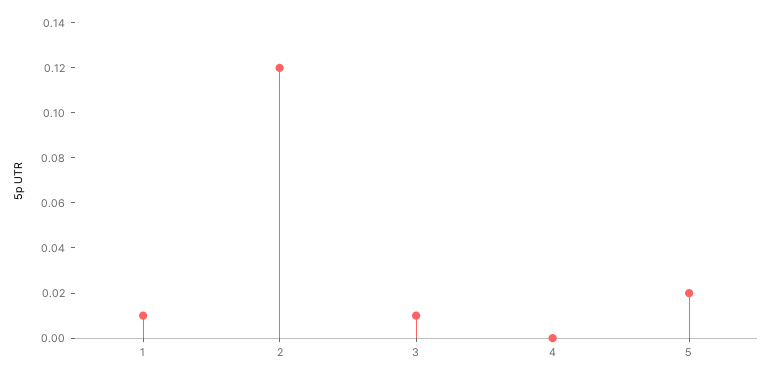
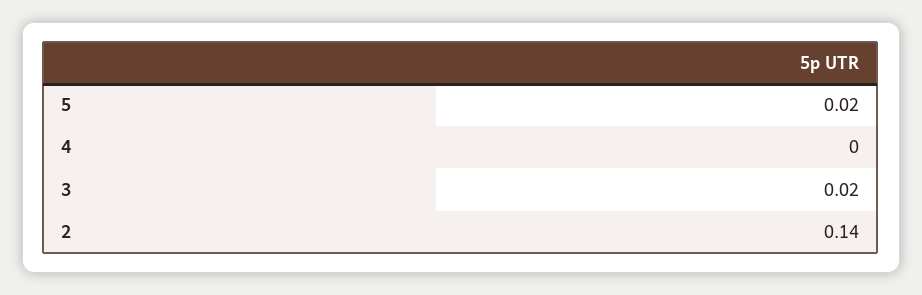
  {
-   "1": 0.01,
-   "2": 0.12,
+   "2": 0.14,
-   "3": 0.01,
+   "3": 0.02,
    "4": 0,
    "5": 0.02
  }

